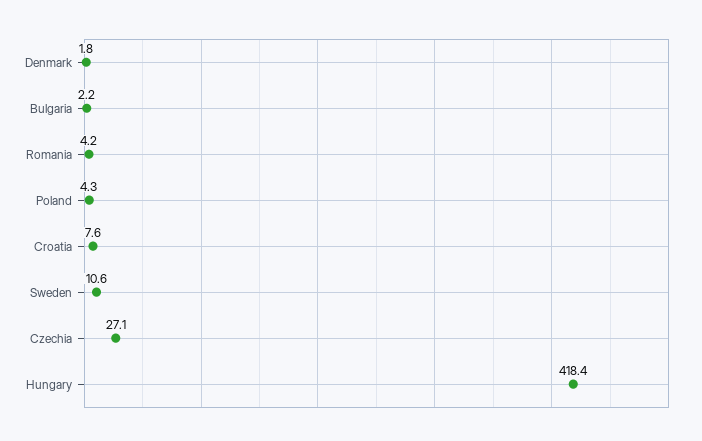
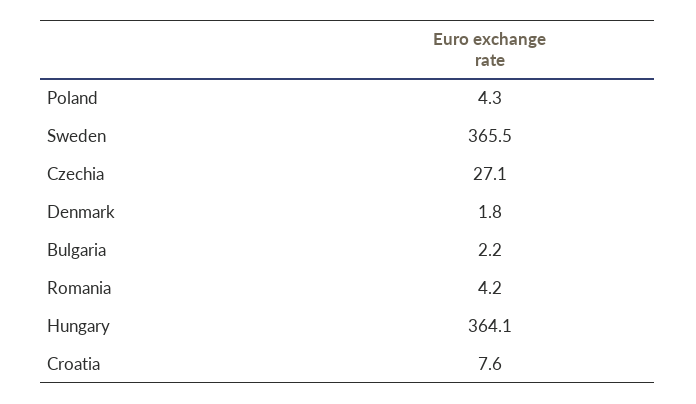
  {
    "Denmark": 1.8,
    "Bulgaria": 2.2,
    "Romania": 4.2,
    "Poland": 4.3,
    "Croatia": 7.6,
-   "Sweden": 10.6,
+   "Sweden": 365.5,
    "Czechia": 27.1,
-   "Hungary": 418.4
+   "Hungary": 364.1
  }

